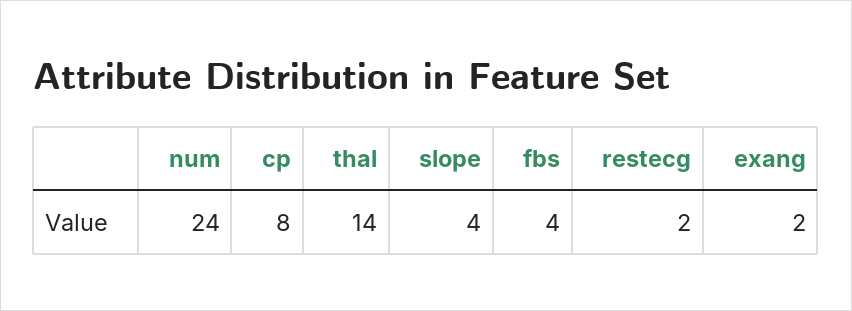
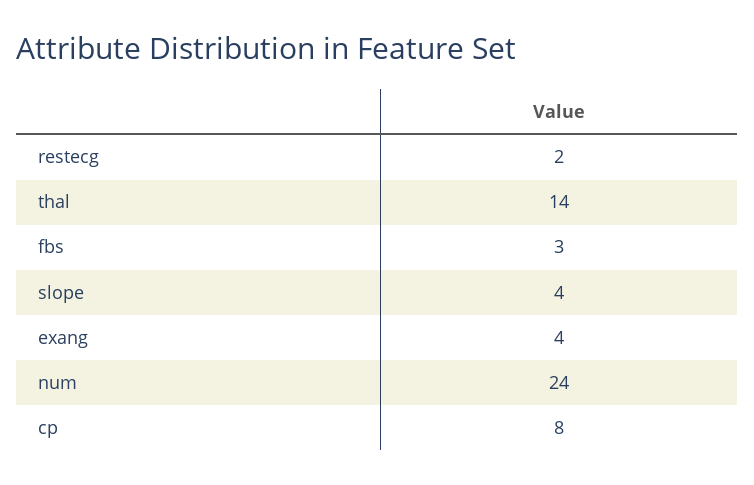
  {
    "num": 24,
    "cp": 8,
    "thal": 14,
    "slope": 4,
-   "fbs": 4,
+   "fbs": 3,
    "restecg": 2,
-   "exang": 2
+   "exang": 4
  }

